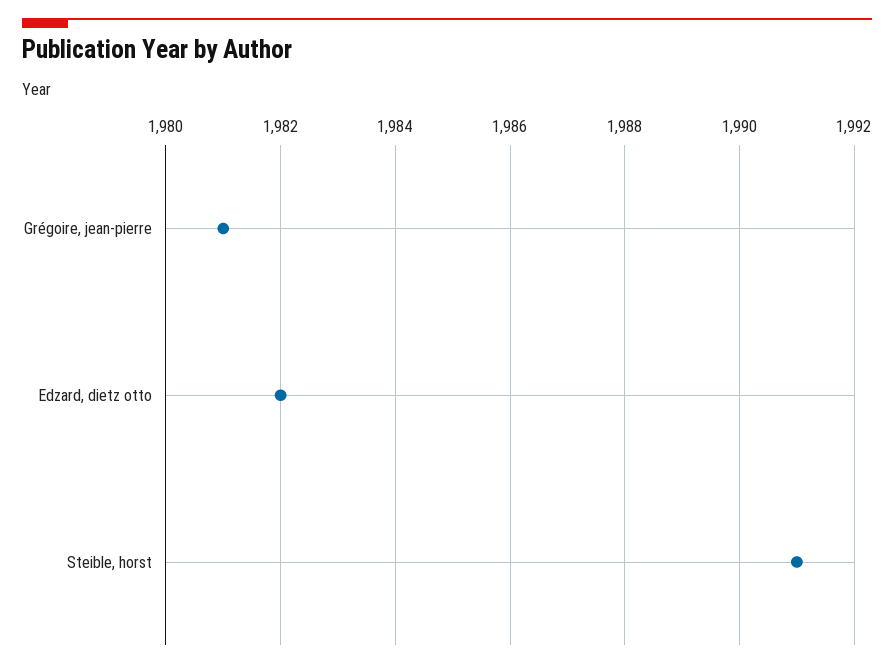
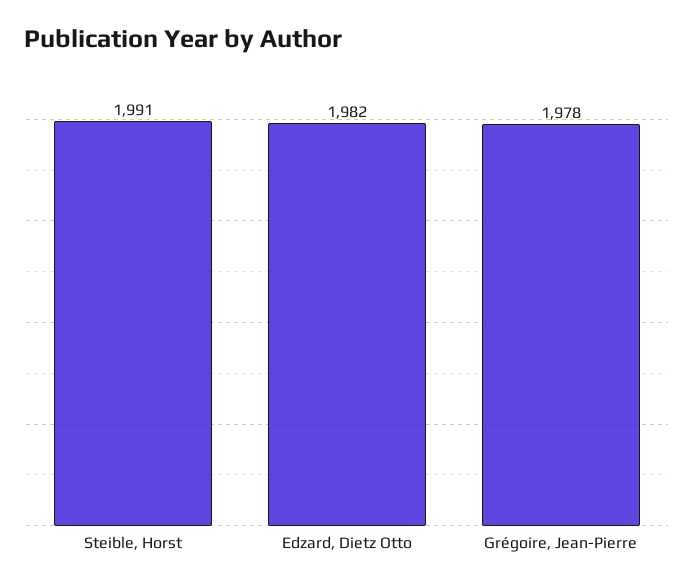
  {
-   "Grégoire, jean-pierre": 1981,
+   "Grégoire, jean-pierre": 1978,
    "Edzard, dietz otto": 1982,
    "Steible, horst": 1991
  }

